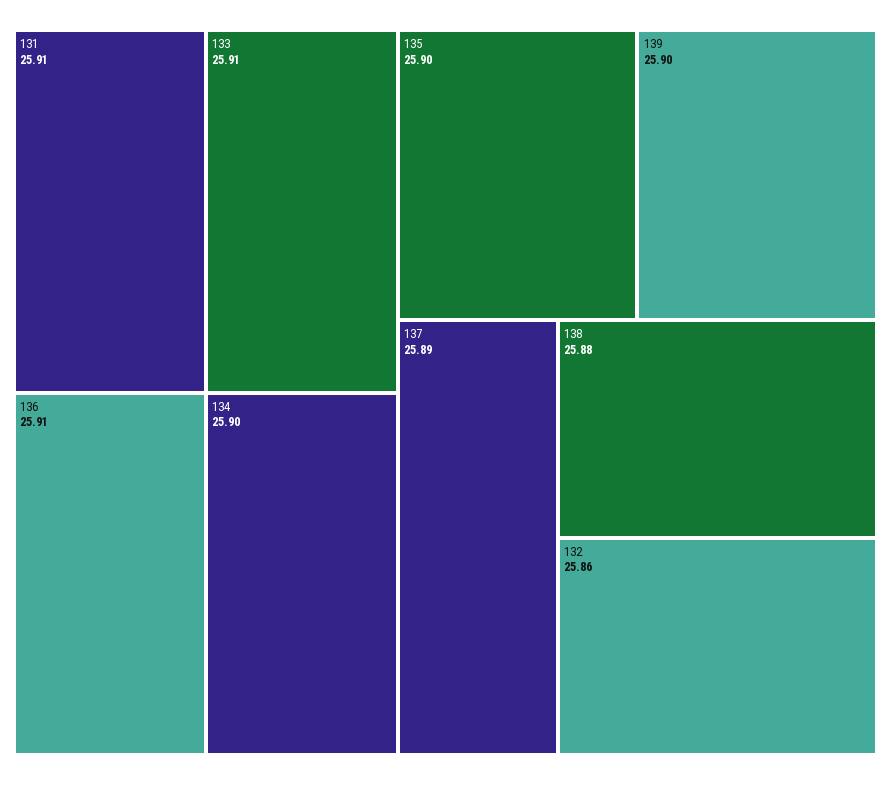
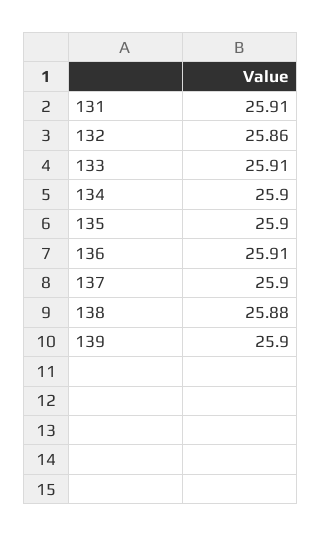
  {
    "131": 25.91,
    "133": 25.91,
    "136": 25.91,
    "134": 25.9,
    "135": 25.9,
    "139": 25.9,
-   "137": 25.89,
+   "137": 25.9,
    "138": 25.88,
    "132": 25.86
  }

